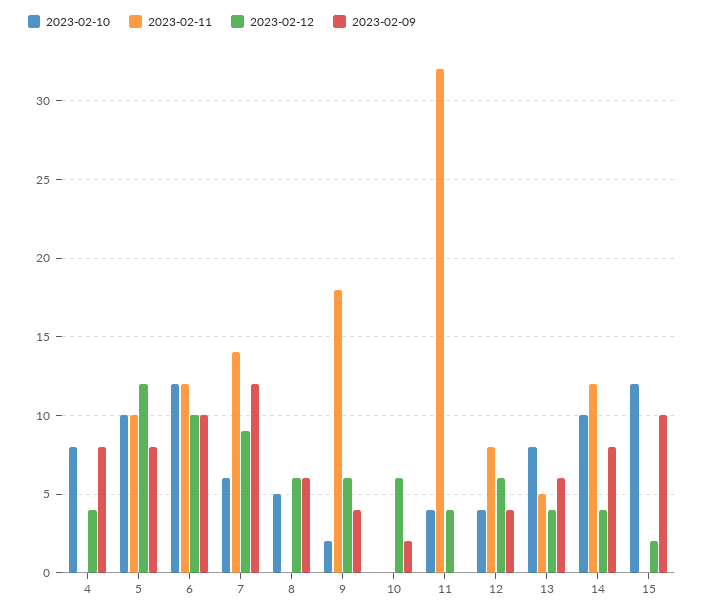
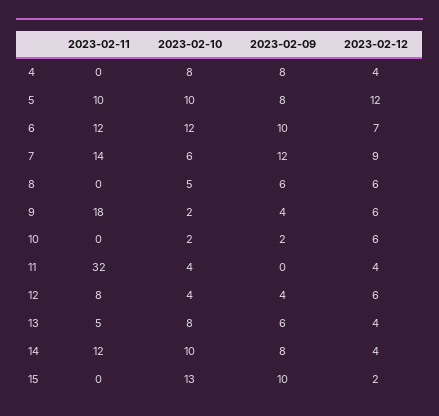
  {
    "2023-02-10": {
      "4": 8,
      "5": 10,
      "6": 12,
      "7": 6,
      "8": 5,
      "9": 2,
-     "10": 0,
+     "10": 2,
      "11": 4,
      "12": 4,
      "13": 8,
      "14": 10,
-     "15": 12
+     "15": 13
    },
    "2023-02-11": {
      "4": 0,
      "5": 10,
      "6": 12,
      "7": 14,
      "8": 0,
      "9": 18,
      "10": 0,
      "11": 32,
      "12": 8,
      "13": 5,
      "14": 12,
      "15": 0
    },
    "2023-02-12": {
      "4": 4,
      "5": 12,
-     "6": 10,
+     "6": 7,
      "7": 9,
      "8": 6,
      "9": 6,
      "10": 6,
      "11": 4,
      "12": 6,
      "13": 4,
      "14": 4,
      "15": 2
    },
    "2023-02-09": {
      "4": 8,
      "5": 8,
      "6": 10,
      "7": 12,
      "8": 6,
      "9": 4,
      "10": 2,
      "11": 0,
      "12": 4,
      "13": 6,
      "14": 8,
      "15": 10
    }
  }

